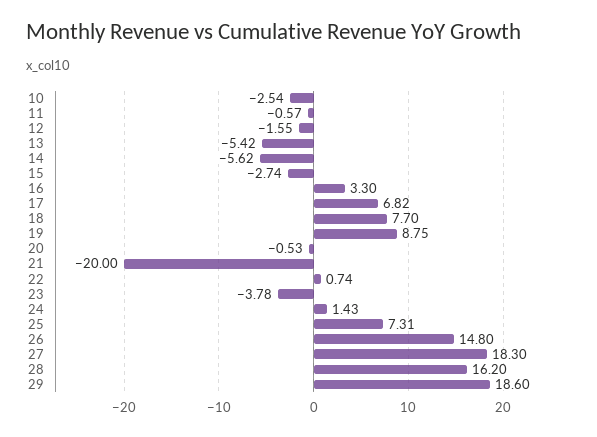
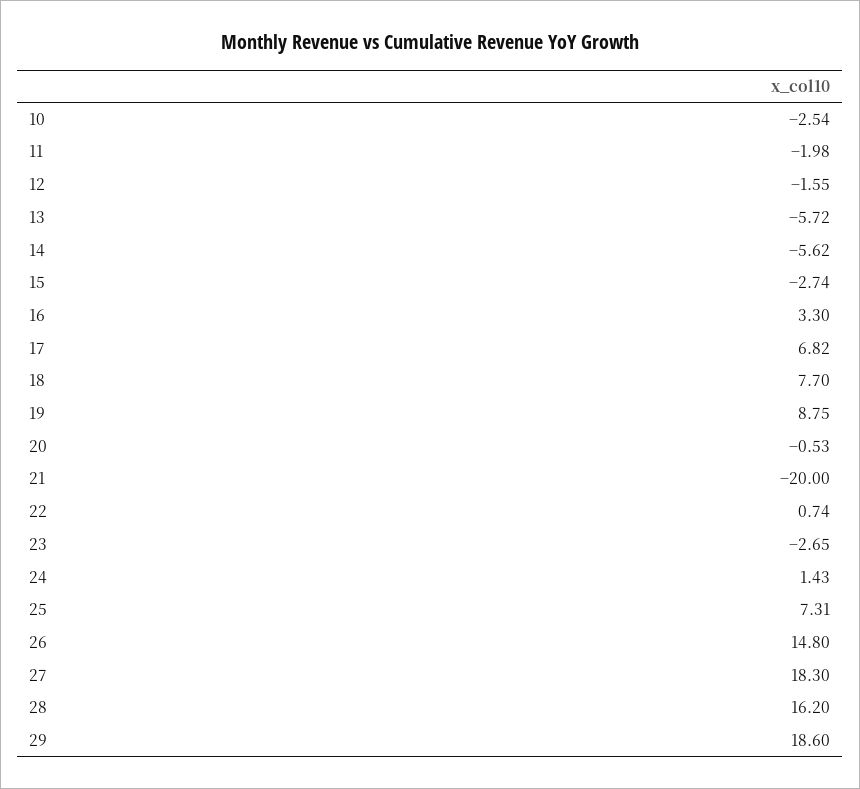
  {
    "10": -2.54,
-   "11": -0.57,
+   "11": -1.98,
    "12": -1.55,
-   "13": -5.42,
+   "13": -5.72,
    "14": -5.62,
    "15": -2.74,
    "16": 3.3,
    "17": 6.82,
    "18": 7.7,
    "19": 8.75,
    "20": -0.53,
    "21": -20,
    "22": 0.74,
-   "23": -3.78,
+   "23": -2.65,
    "24": 1.43,
    "25": 7.31,
    "26": 14.8,
    "27": 18.3,
    "28": 16.2,
    "29": 18.6
  }

